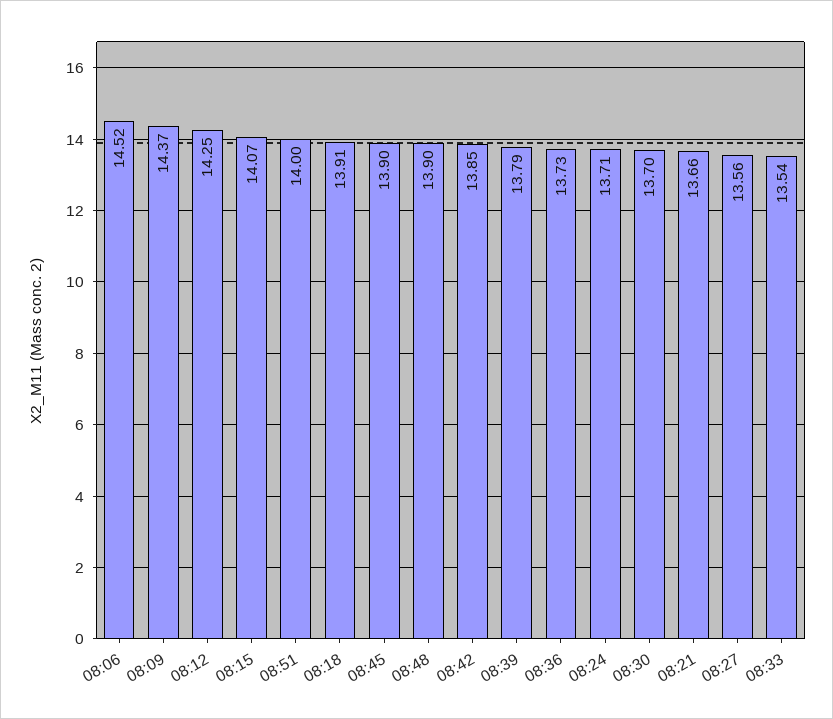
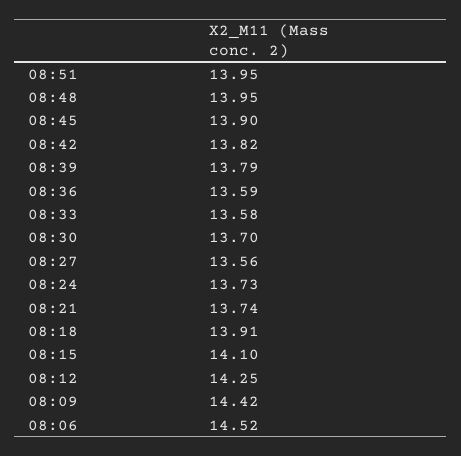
  {
    "08:06": 14.52,
-   "08:09": 14.37,
+   "08:09": 14.42,
    "08:12": 14.25,
-   "08:15": 14.07,
+   "08:15": 14.1,
-   "08:51": 14,
+   "08:51": 13.95,
    "08:18": 13.91,
    "08:45": 13.9,
-   "08:48": 13.9,
+   "08:48": 13.95,
-   "08:42": 13.85,
+   "08:42": 13.82,
    "08:39": 13.79,
-   "08:36": 13.73,
+   "08:36": 13.59,
-   "08:24": 13.71,
+   "08:24": 13.73,
    "08:30": 13.7,
-   "08:21": 13.66,
+   "08:21": 13.74,
    "08:27": 13.56,
-   "08:33": 13.54
+   "08:33": 13.58
  }

